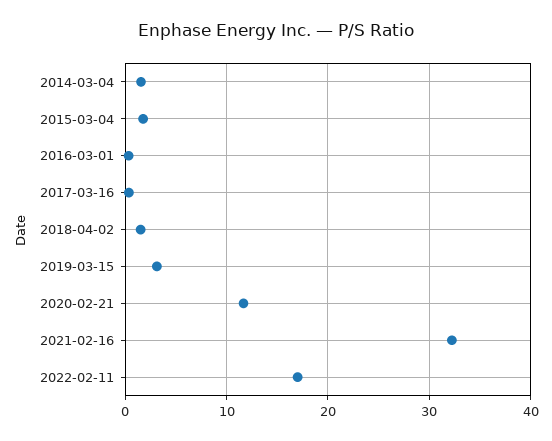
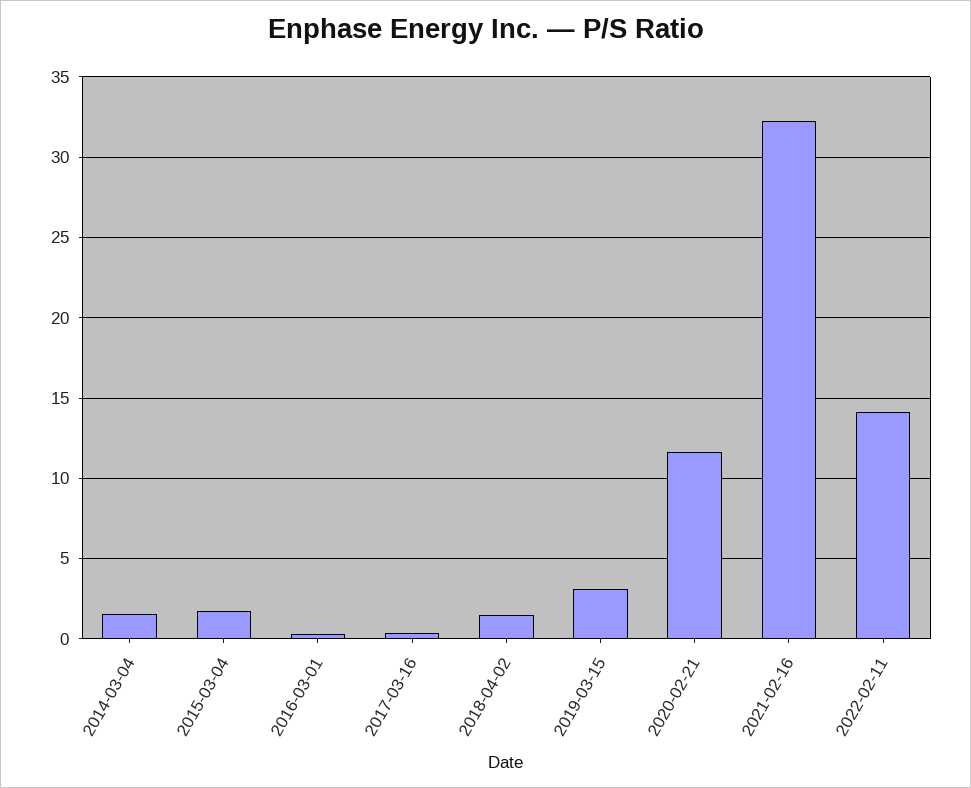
  {
    "2014-03-04": 1.5,
    "2015-03-04": 1.5,
    "2016-03-01": 0.5,
    "2017-03-16": 0.5,
    "2018-04-02": 1.5,
    "2019-03-15": 3,
    "2020-02-21": 11.5,
    "2021-02-16": 32,
-   "2022-02-11": 17
+   "2022-02-11": 14
  }

